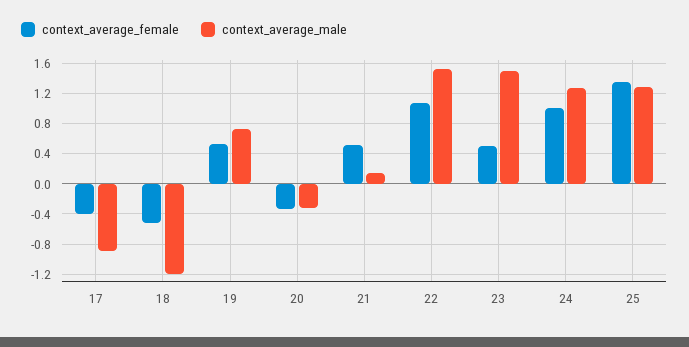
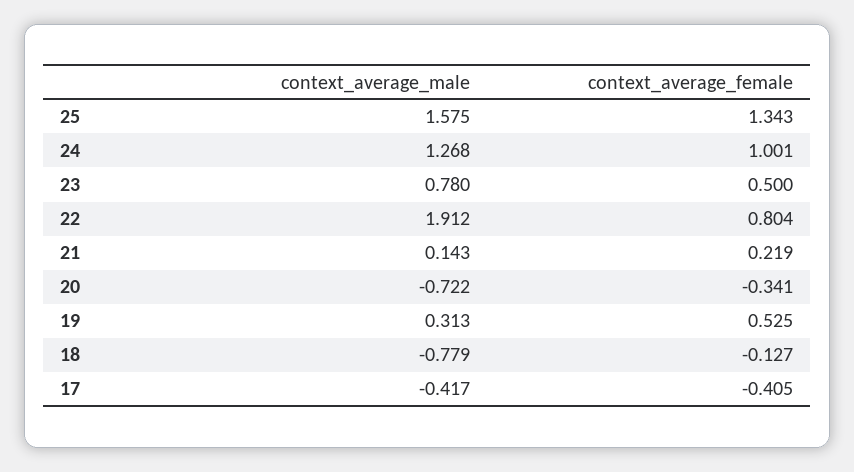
  {
    "context_average_female": {
      "17": -0.405,
-     "18": -0.5,
+     "18": -0.127,
      "19": 0.525,
      "20": -0.341,
-     "21": 0.5,
+     "21": 0.219,
-     "22": 1.1,
+     "22": 0.804,
      "23": 0.5,
      "24": 1.001,
      "25": 1.343
    },
    "context_average_male": {
-     "17": -0.9,
+     "17": -0.417,
-     "18": -1.2,
+     "18": -0.779,
-     "19": 0.7,
+     "19": 0.313,
-     "20": -0.3,
+     "20": -0.722,
      "21": 0.143,
-     "22": 1.5,
+     "22": 1.912,
-     "23": 1.5,
+     "23": 0.78,
      "24": 1.268,
-     "25": 1.3
+     "25": 1.575
    }
  }

